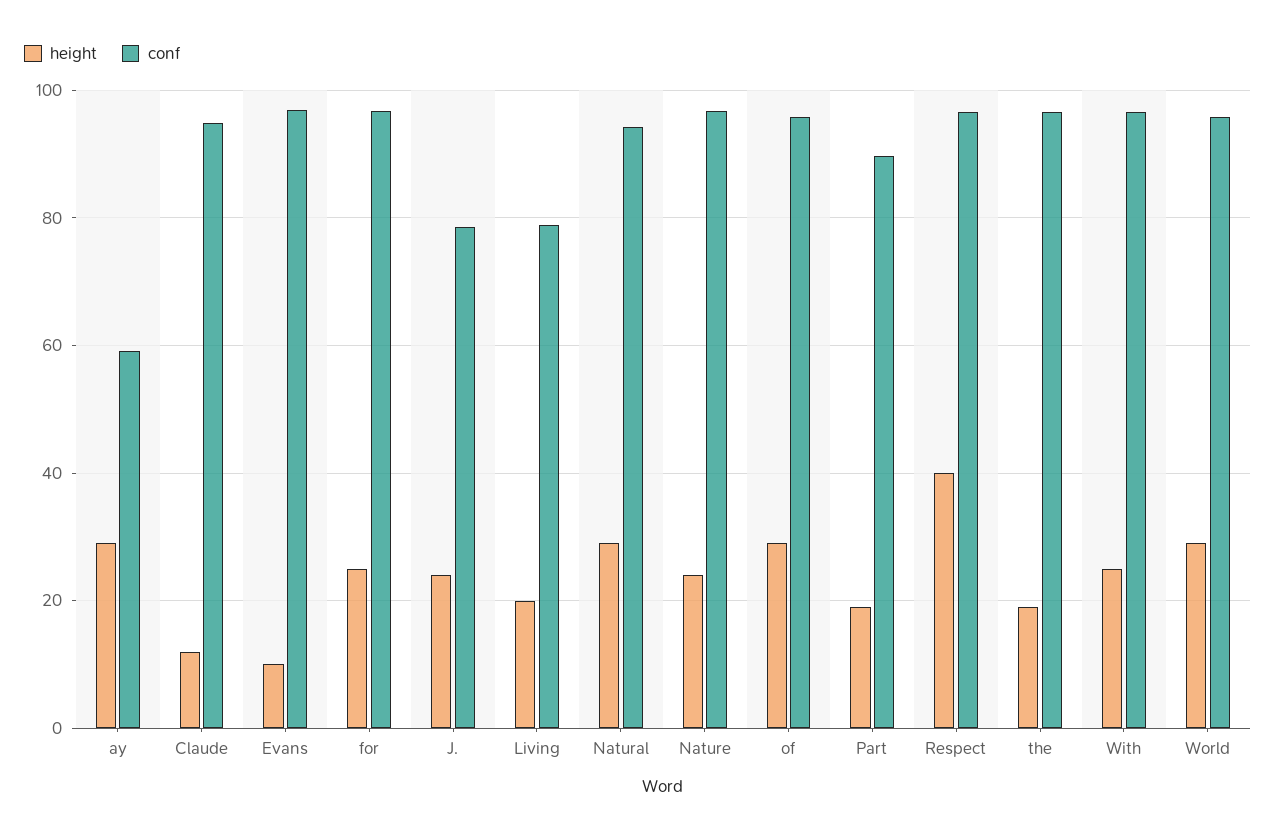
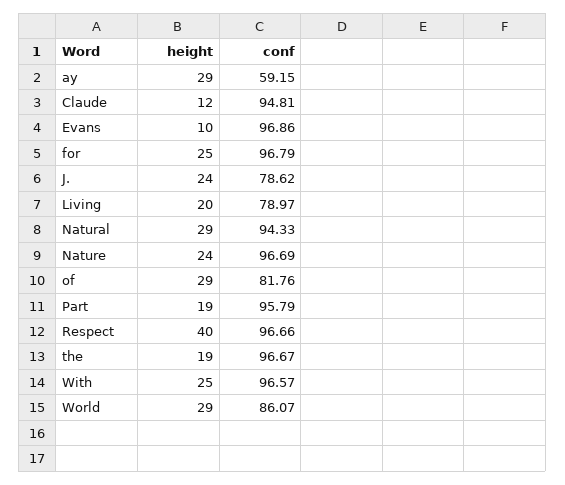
  {
    "height": {
      "ay": 29,
      "Claude": 12,
      "Evans": 10,
      "for": 25,
      "J.": 24,
      "Living": 20,
      "Natural": 29,
      "Nature": 24,
      "of": 29,
      "Part": 19,
      "Respect": 40,
      "the": 19,
      "With": 25,
      "World": 29
    },
    "conf": {
      "ay": 59.15,
      "Claude": 94.81,
      "Evans": 96.86,
      "for": 96.79,
      "J.": 78.62,
      "Living": 78.97,
      "Natural": 94.33,
      "Nature": 96.69,
-     "of": 96,
+     "of": 81.76,
-     "Part": 90,
+     "Part": 95.79,
      "Respect": 96.66,
      "the": 96.67,
      "With": 96.57,
-     "World": 96
+     "World": 86.07
    }
  }

